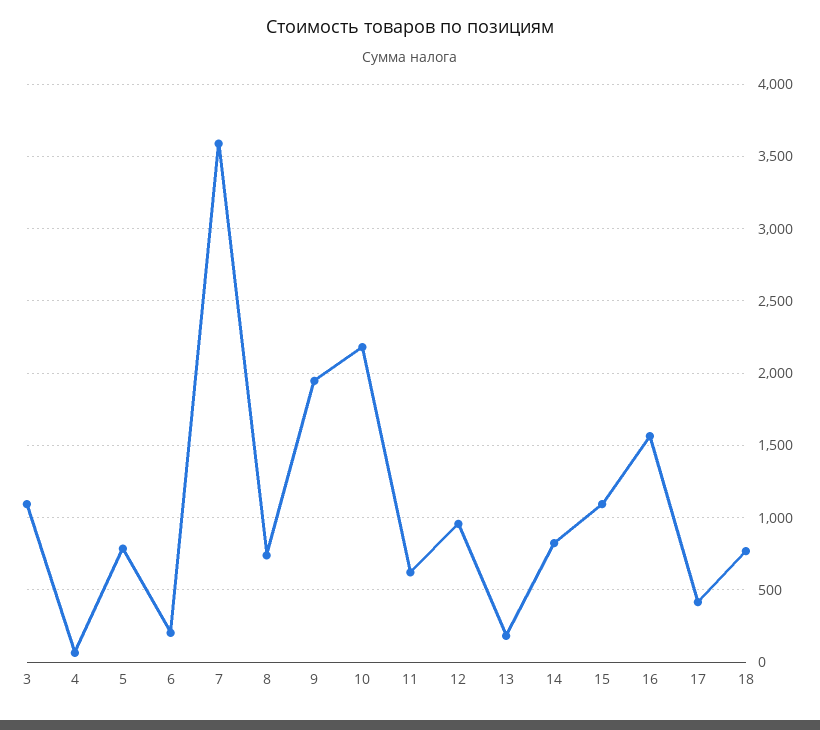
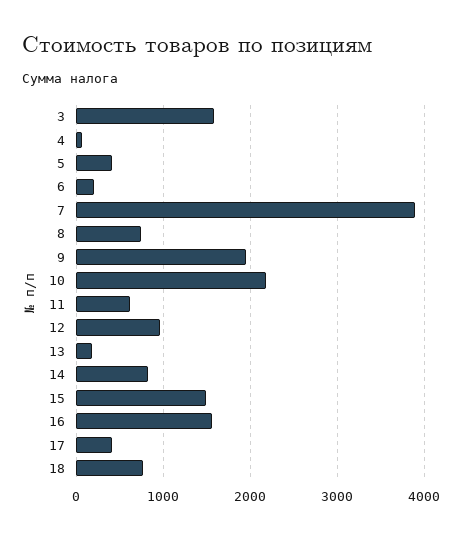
  {
-   "3": 1100,
+   "3": 1600,
    "4": 50,
-   "5": 800,
+   "5": 400,
    "6": 200,
-   "7": 3600,
+   "7": 3900,
    "8": 750,
    "9": 1950,
    "10": 2200,
    "11": 600,
    "12": 950,
    "13": 200,
    "14": 800,
-   "15": 1100,
+   "15": 1500,
    "16": 1550,
    "17": 400,
    "18": 750
  }

